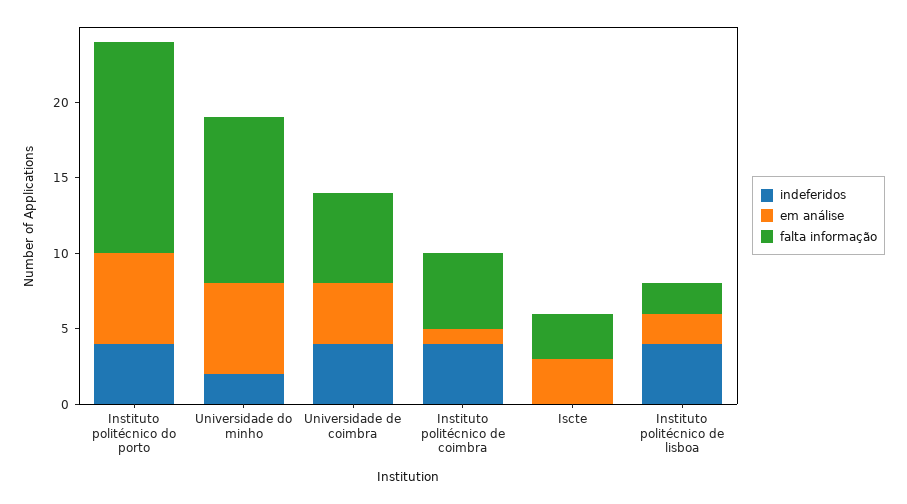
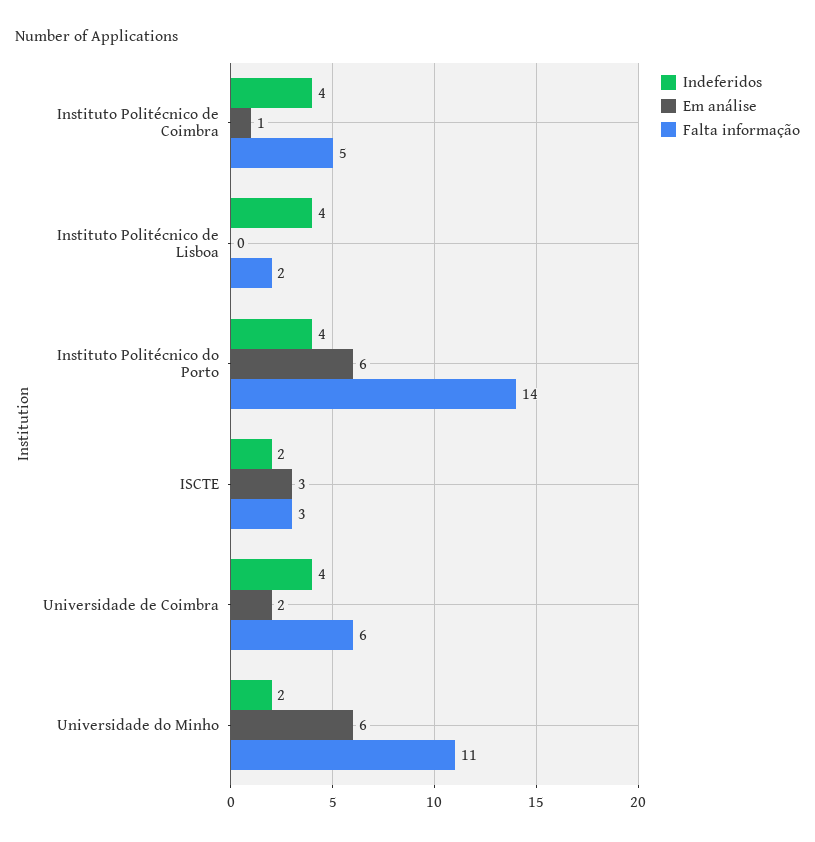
  {
    "indeferidos": {
      "Instituto politécnico do porto": 4,
      "Universidade do minho": 2,
      "Universidade de coimbra": 4,
      "Instituto politécnico de coimbra": 4,
-     "Iscte": 0,
+     "Iscte": 2,
      "Instituto politécnico de lisboa": 4
    },
    "em análise": {
      "Instituto politécnico do porto": 6,
      "Universidade do minho": 6,
-     "Universidade de coimbra": 4,
+     "Universidade de coimbra": 2,
      "Instituto politécnico de coimbra": 1,
      "Iscte": 3,
-     "Instituto politécnico de lisboa": 2
+     "Instituto politécnico de lisboa": 0
    },
    "falta informação": {
      "Instituto politécnico do porto": 14,
      "Universidade do minho": 11,
      "Universidade de coimbra": 6,
      "Instituto politécnico de coimbra": 5,
      "Iscte": 3,
      "Instituto politécnico de lisboa": 2
    }
  }

